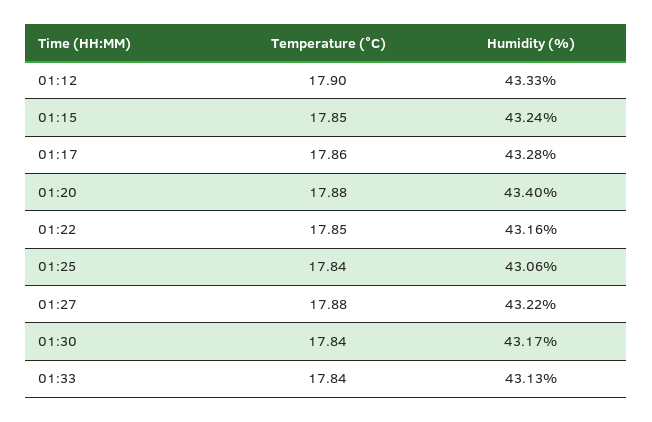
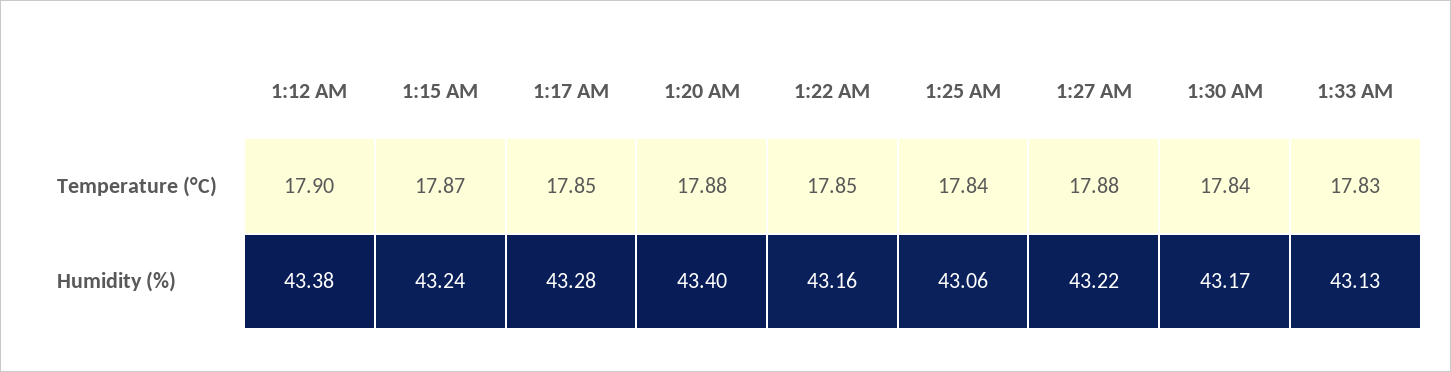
  {
    "Temperature (°C)": {
      "01:12": 17.9,
-     "01:15": 17.85,
+     "01:15": 17.87,
-     "01:17": 17.86,
+     "01:17": 17.85,
      "01:20": 17.88,
      "01:22": 17.85,
      "01:25": 17.84,
      "01:27": 17.88,
      "01:30": 17.84,
-     "01:33": 17.84
+     "01:33": 17.83
    },
    "Humidity (%)": {
-     "01:12": 43.33,
+     "01:12": 43.38,
      "01:15": 43.24,
      "01:17": 43.28,
      "01:20": 43.4,
      "01:22": 43.16,
      "01:25": 43.06,
      "01:27": 43.22,
      "01:30": 43.17,
      "01:33": 43.13
    }
  }

